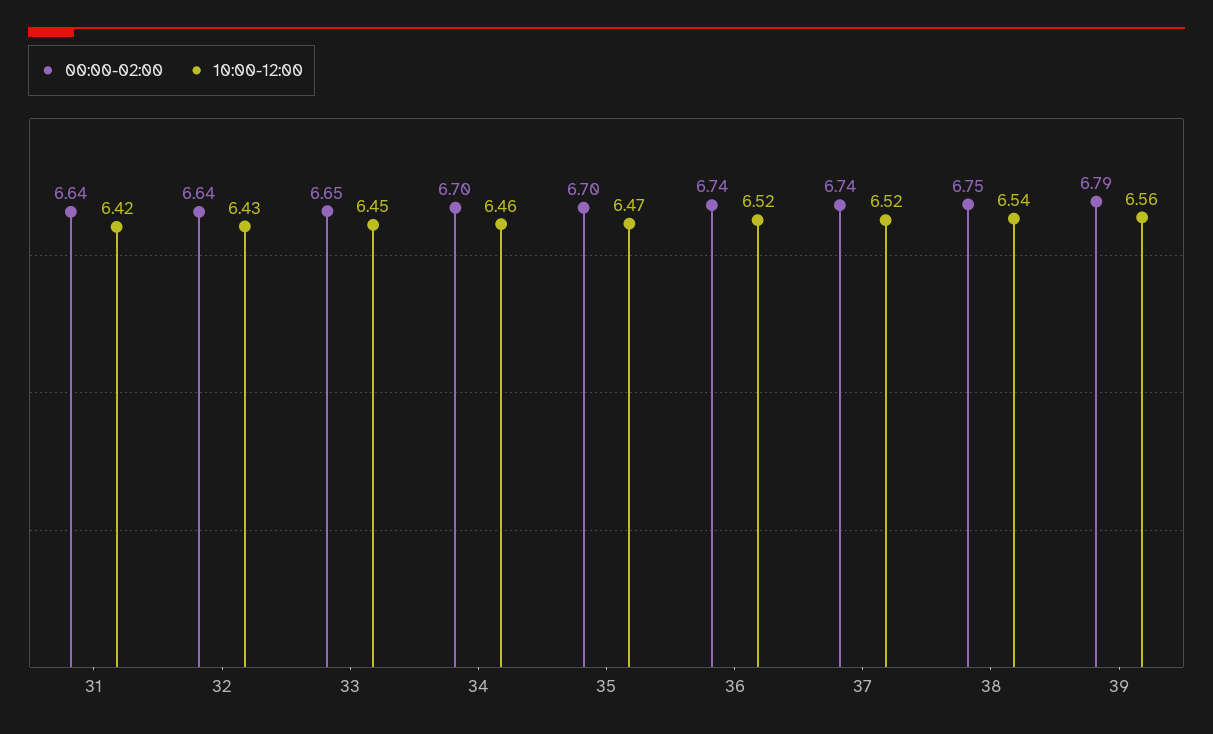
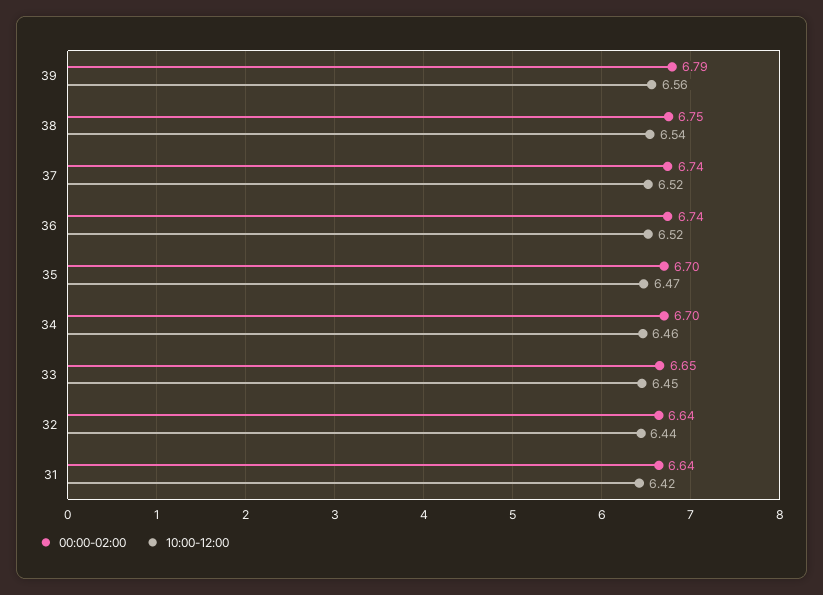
  {
    "00:00-02:00": {
      "31": 6.64,
      "32": 6.64,
      "33": 6.65,
      "34": 6.7,
      "35": 6.7,
      "36": 6.74,
      "37": 6.74,
      "38": 6.75,
      "39": 6.79
    },
    "10:00-12:00": {
      "31": 6.42,
-     "32": 6.43,
+     "32": 6.44,
      "33": 6.45,
      "34": 6.46,
      "35": 6.47,
      "36": 6.52,
      "37": 6.52,
      "38": 6.54,
      "39": 6.56
    }
  }

